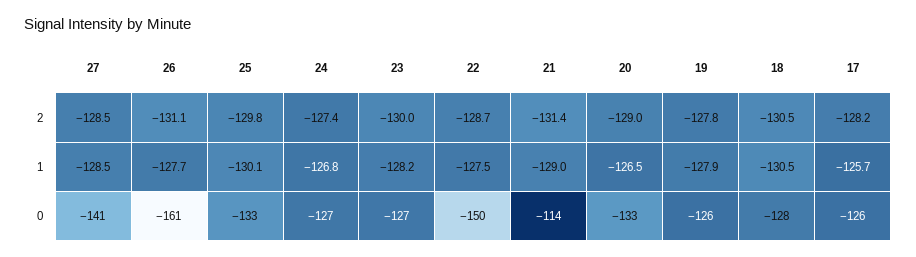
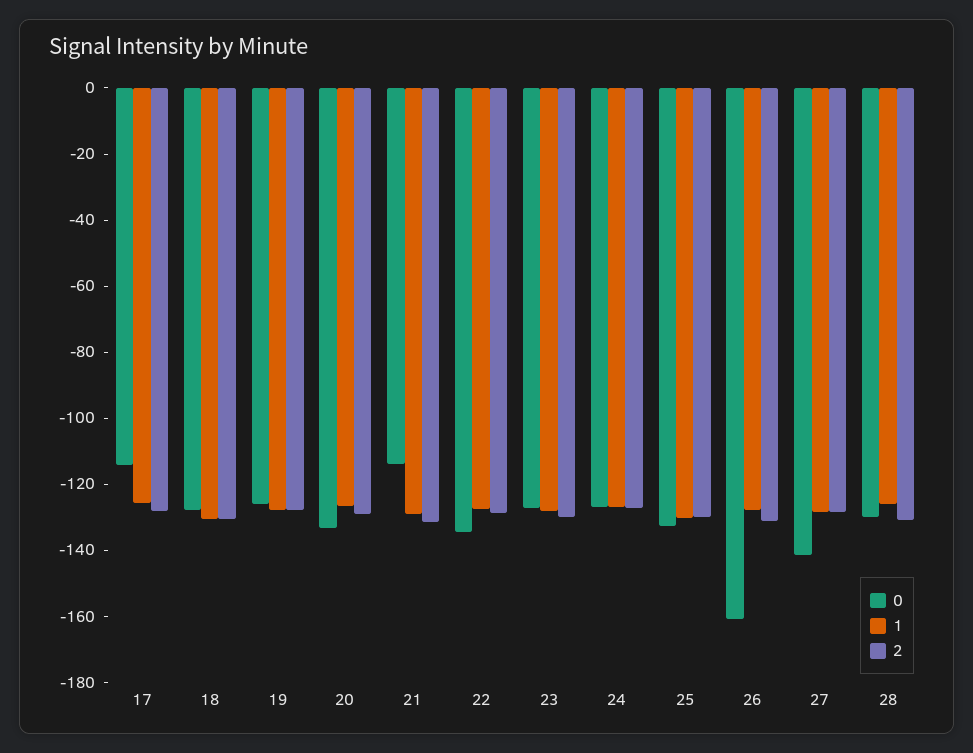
  {
    "2": {
      "27": -128.5,
      "26": -131.1,
      "25": -129.8,
      "24": -127.4,
      "23": -130,
      "22": -128.7,
      "21": -131.4,
      "20": -129,
      "19": -127.8,
      "18": -130.5,
-     "17": -128.2
+     "17": -128.2,
+     "28": -130
    },
    "1": {
      "27": -128.5,
      "26": -127.7,
      "25": -130.1,
      "24": -126.8,
      "23": -128.2,
      "22": -127.5,
      "21": -129,
      "20": -126.5,
      "19": -127.9,
      "18": -130.5,
-     "17": -125.7
+     "17": -125.7,
+     "28": -125
    },
    "0": {
      "27": -141,
      "26": -161,
      "25": -133,
      "24": -127,
      "23": -127,
-     "22": -150,
+     "22": -135,
      "21": -114,
      "20": -133,
      "19": -126,
      "18": -128,
-     "17": -126
+     "17": -115,
+     "28": -130
    }
  }

